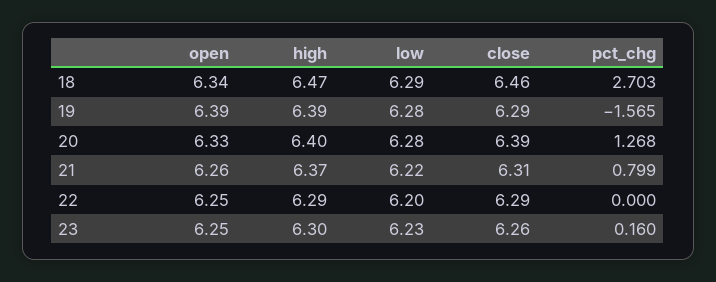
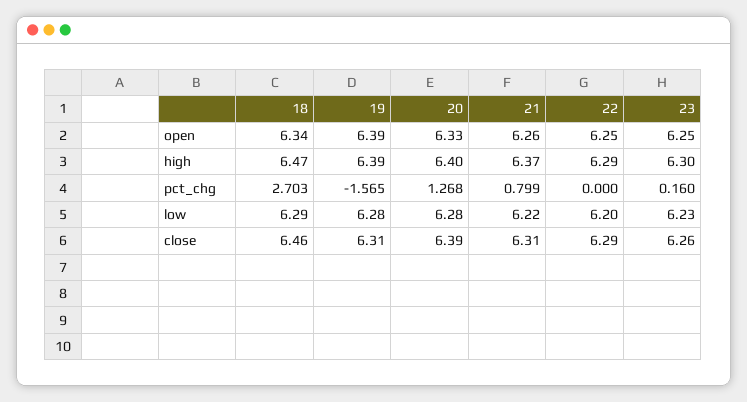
  {
    "open": {
      "18": 6.34,
      "19": 6.39,
      "20": 6.33,
      "21": 6.26,
      "22": 6.25,
      "23": 6.25
    },
    "high": {
      "18": 6.47,
      "19": 6.39,
      "20": 6.4,
      "21": 6.37,
      "22": 6.29,
      "23": 6.3
    },
    "low": {
      "18": 6.29,
      "19": 6.28,
      "20": 6.28,
      "21": 6.22,
      "22": 6.2,
      "23": 6.23
    },
    "close": {
      "18": 6.46,
-     "19": 6.29,
+     "19": 6.31,
      "20": 6.39,
      "21": 6.31,
      "22": 6.29,
      "23": 6.26
    },
    "pct_chg": {
      "18": 2.703,
      "19": -1.565,
      "20": 1.268,
      "21": 0.799,
      "22": 0,
      "23": 0.16
    }
  }

